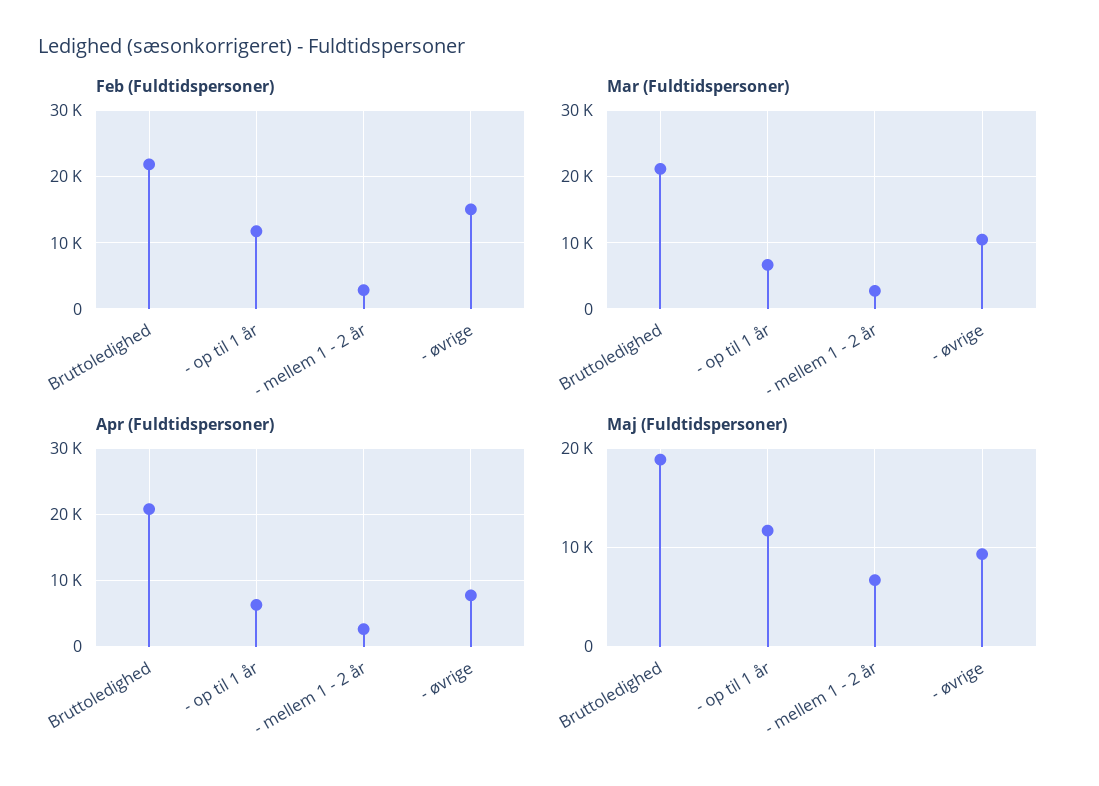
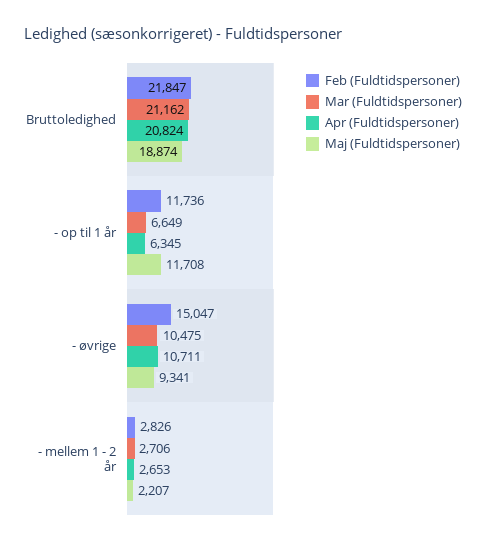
  {
    "Feb (Fuldtidspersoner)": {
      "Bruttoledighed": 21847,
      "- op til 1 år": 11736,
      "- mellem 1 - 2 år": 2826,
      "- øvrige": 15047
    },
    "Mar (Fuldtidspersoner)": {
      "Bruttoledighed": 21162,
      "- op til 1 år": 6649,
      "- mellem 1 - 2 år": 2706,
      "- øvrige": 10475
    },
    "Apr (Fuldtidspersoner)": {
      "Bruttoledighed": 20824,
      "- op til 1 år": 6345,
      "- mellem 1 - 2 år": 2653,
-     "- øvrige": 8000
+     "- øvrige": 10711
    },
    "Maj (Fuldtidspersoner)": {
      "Bruttoledighed": 18874,
      "- op til 1 år": 11708,
-     "- mellem 1 - 2 år": 7000,
+     "- mellem 1 - 2 år": 2207,
      "- øvrige": 9341
    }
  }

